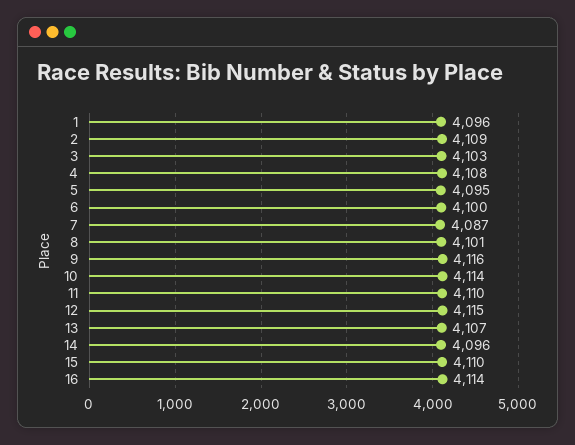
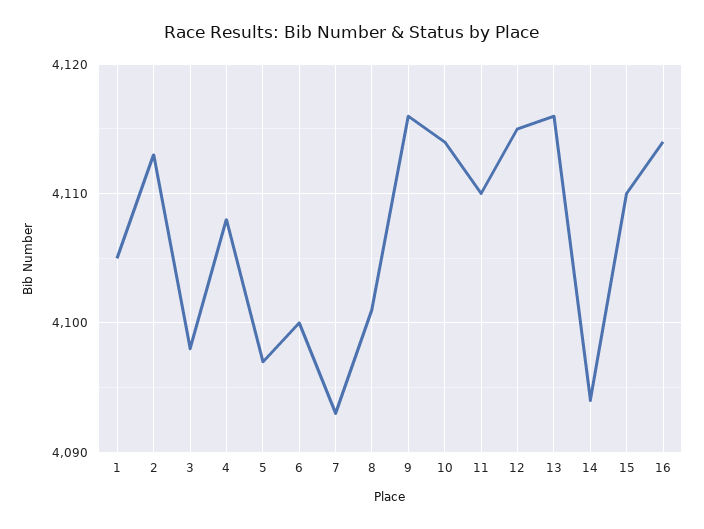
  {
-   "1": 4096,
+   "1": 4105,
-   "2": 4109,
+   "2": 4113,
-   "3": 4103,
+   "3": 4098,
    "4": 4108,
-   "5": 4095,
+   "5": 4097,
    "6": 4100,
-   "7": 4087,
+   "7": 4093,
    "8": 4101,
    "9": 4116,
    "10": 4114,
    "11": 4110,
    "12": 4115,
-   "13": 4107,
+   "13": 4116,
-   "14": 4096,
+   "14": 4094,
    "15": 4110,
    "16": 4114
  }

